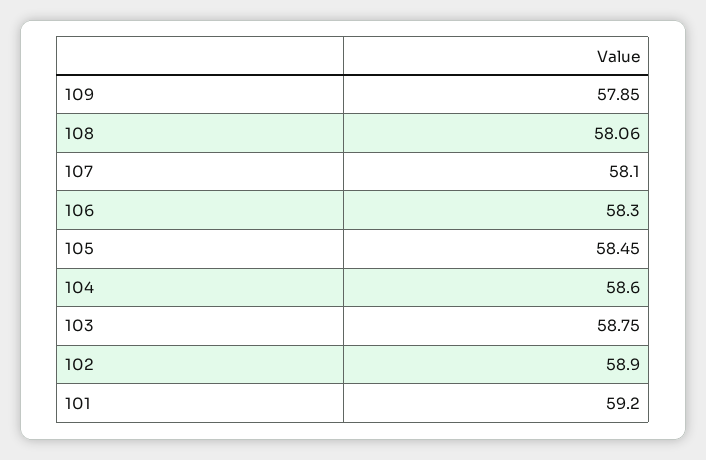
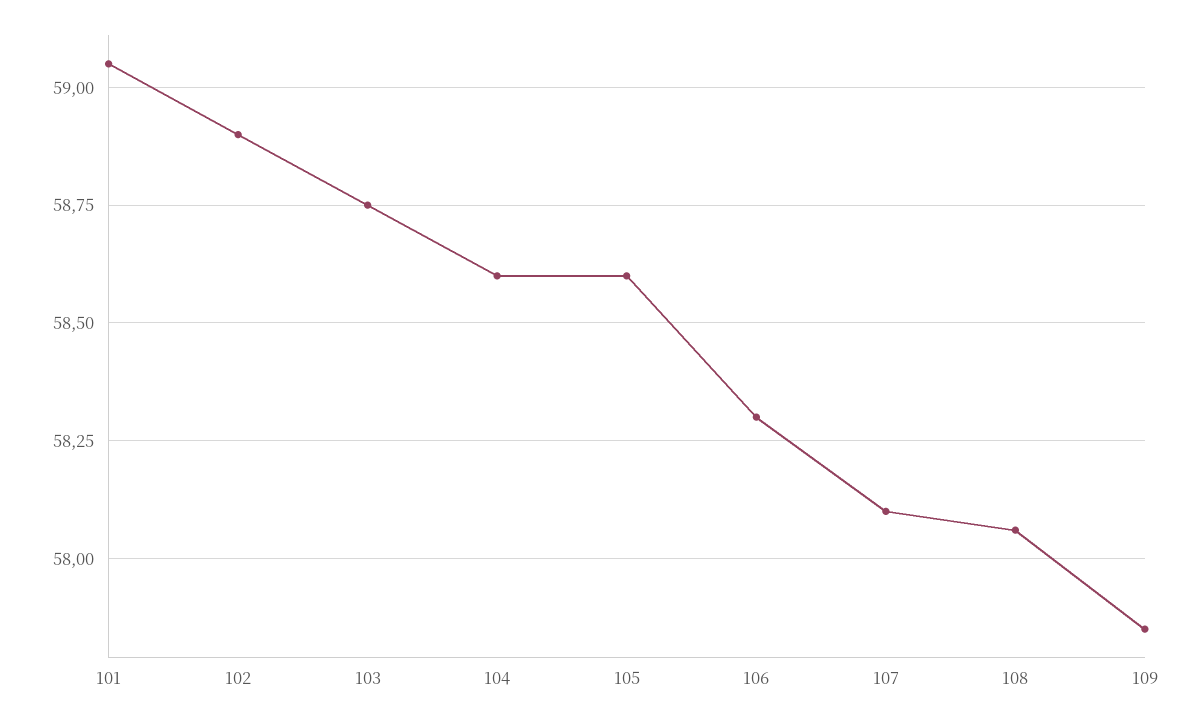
  {
    "109": 57.85,
    "108": 58.06,
    "107": 58.1,
    "106": 58.3,
-   "105": 58.45,
+   "105": 58.6,
    "104": 58.6,
    "103": 58.75,
    "102": 58.9,
-   "101": 59.2
+   "101": 59.05
  }

